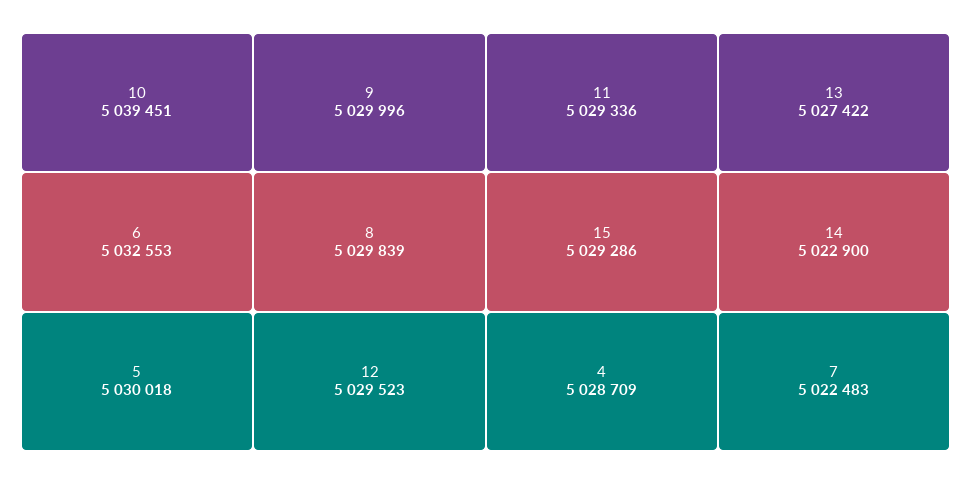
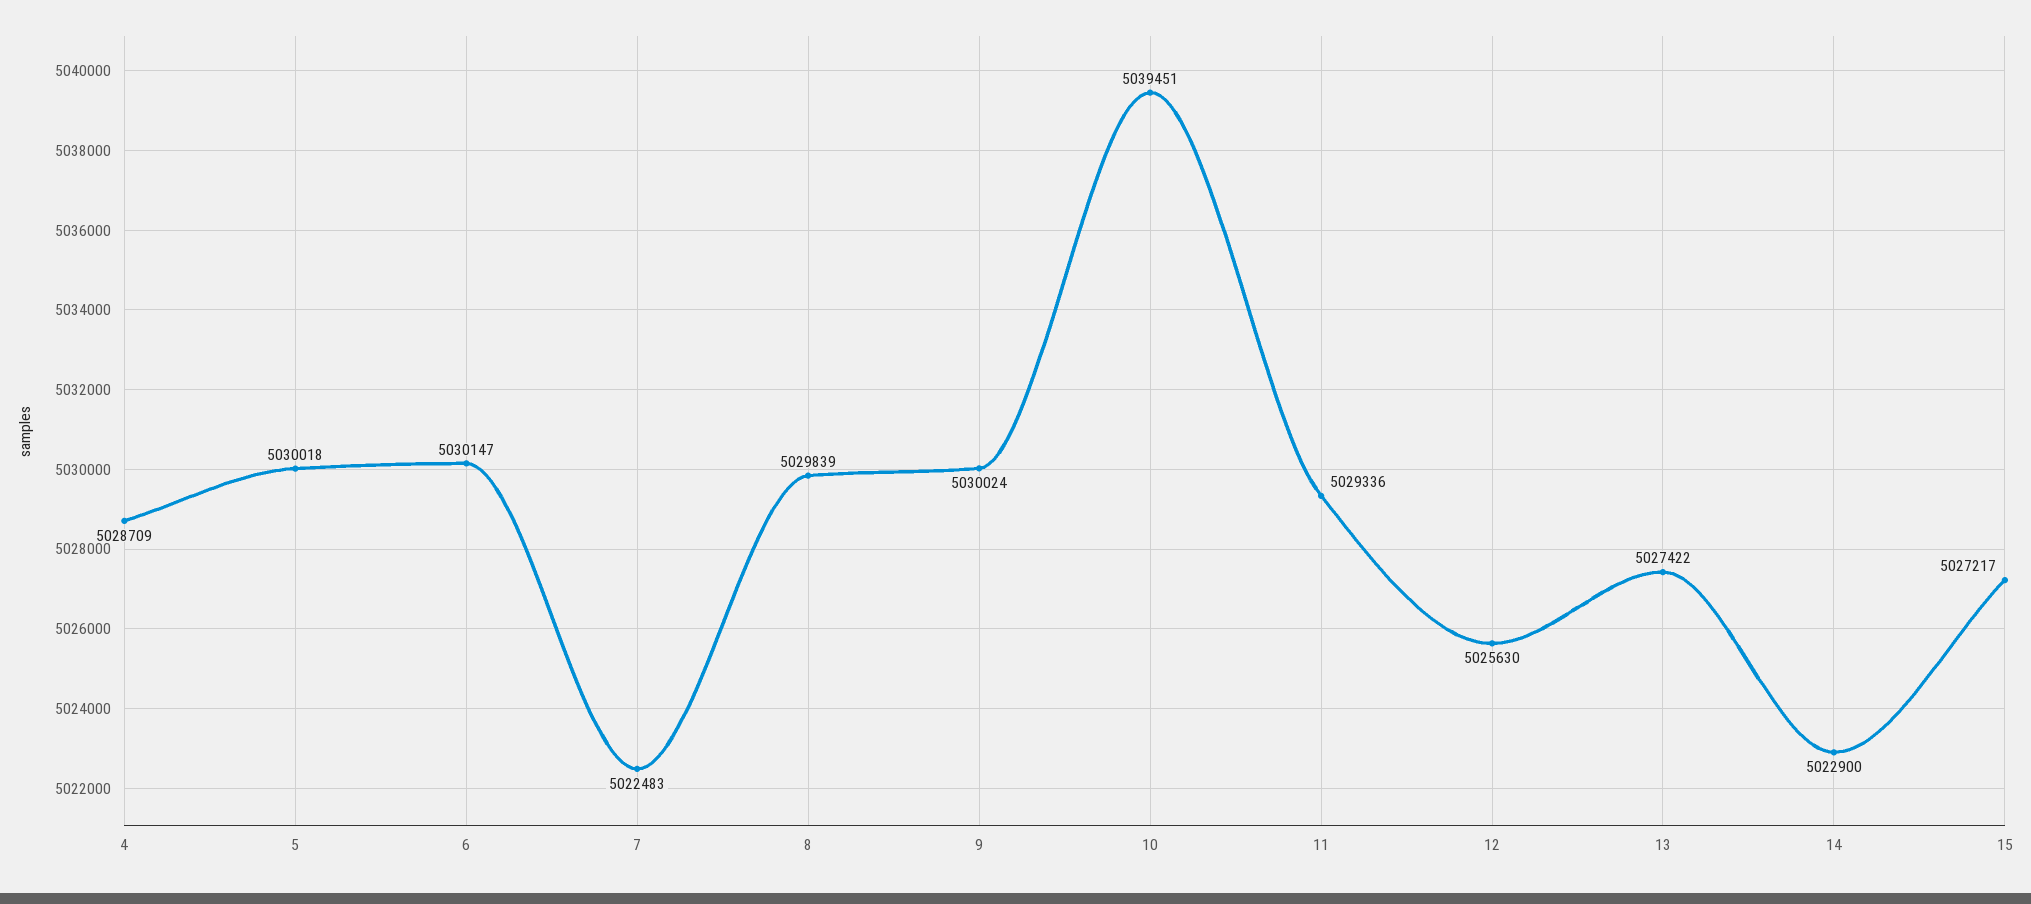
  {
    "10": 5039451,
-   "6": 5032553,
+   "6": 5030147,
    "5": 5030018,
-   "9": 5029996,
+   "9": 5030024,
    "8": 5029839,
-   "12": 5029523,
+   "12": 5025630,
    "11": 5029336,
-   "15": 5029286,
+   "15": 5027217,
    "4": 5028709,
    "13": 5027422,
    "14": 5022900,
    "7": 5022483
  }

